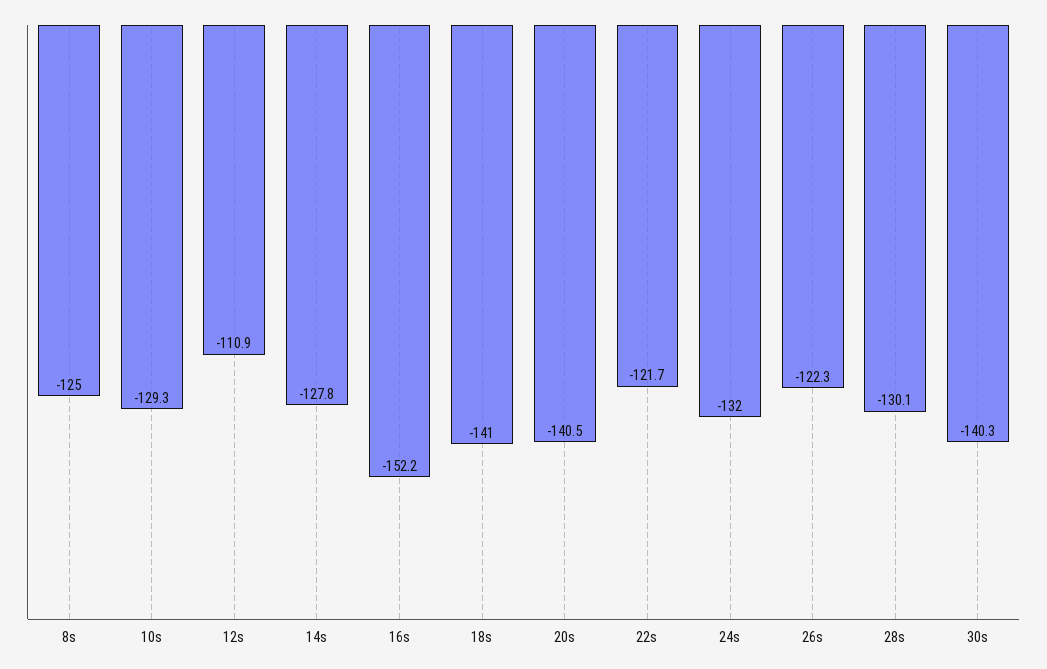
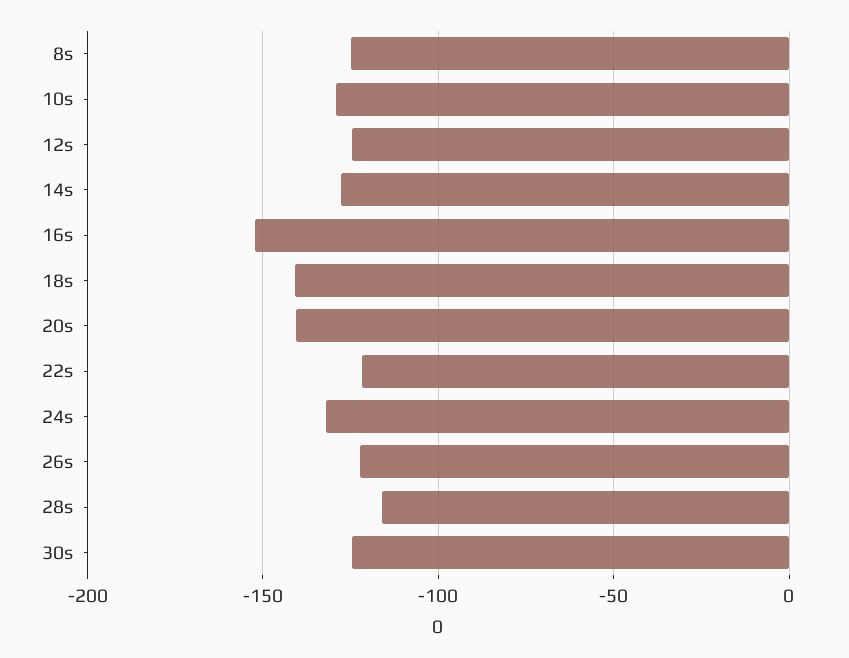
  {
    "8s": -125,
    "10s": -129.3,
-   "12s": -110.9,
+   "12s": -125,
    "14s": -127.8,
    "16s": -152.2,
    "18s": -141,
    "20s": -140.5,
    "22s": -121.7,
    "24s": -132,
    "26s": -122.3,
-   "28s": -130.1,
+   "28s": -115,
-   "30s": -140.3
+   "30s": -125
  }

